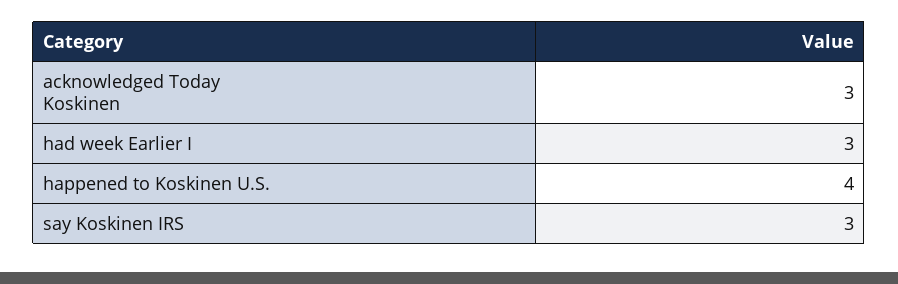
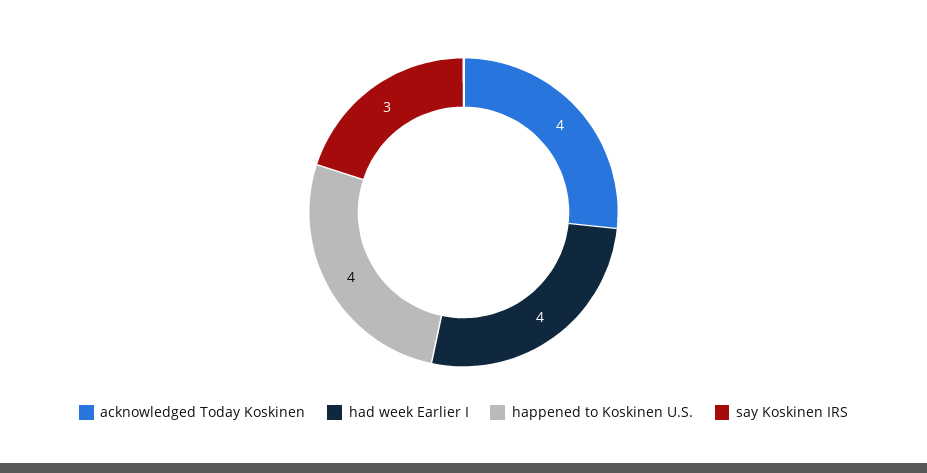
  {
-   "acknowledged Today Koskinen": 3,
+   "acknowledged Today Koskinen": 4,
-   "had week Earlier I": 3,
+   "had week Earlier I": 4,
    "happened to Koskinen U.S.": 4,
    "say Koskinen IRS": 3
  }

